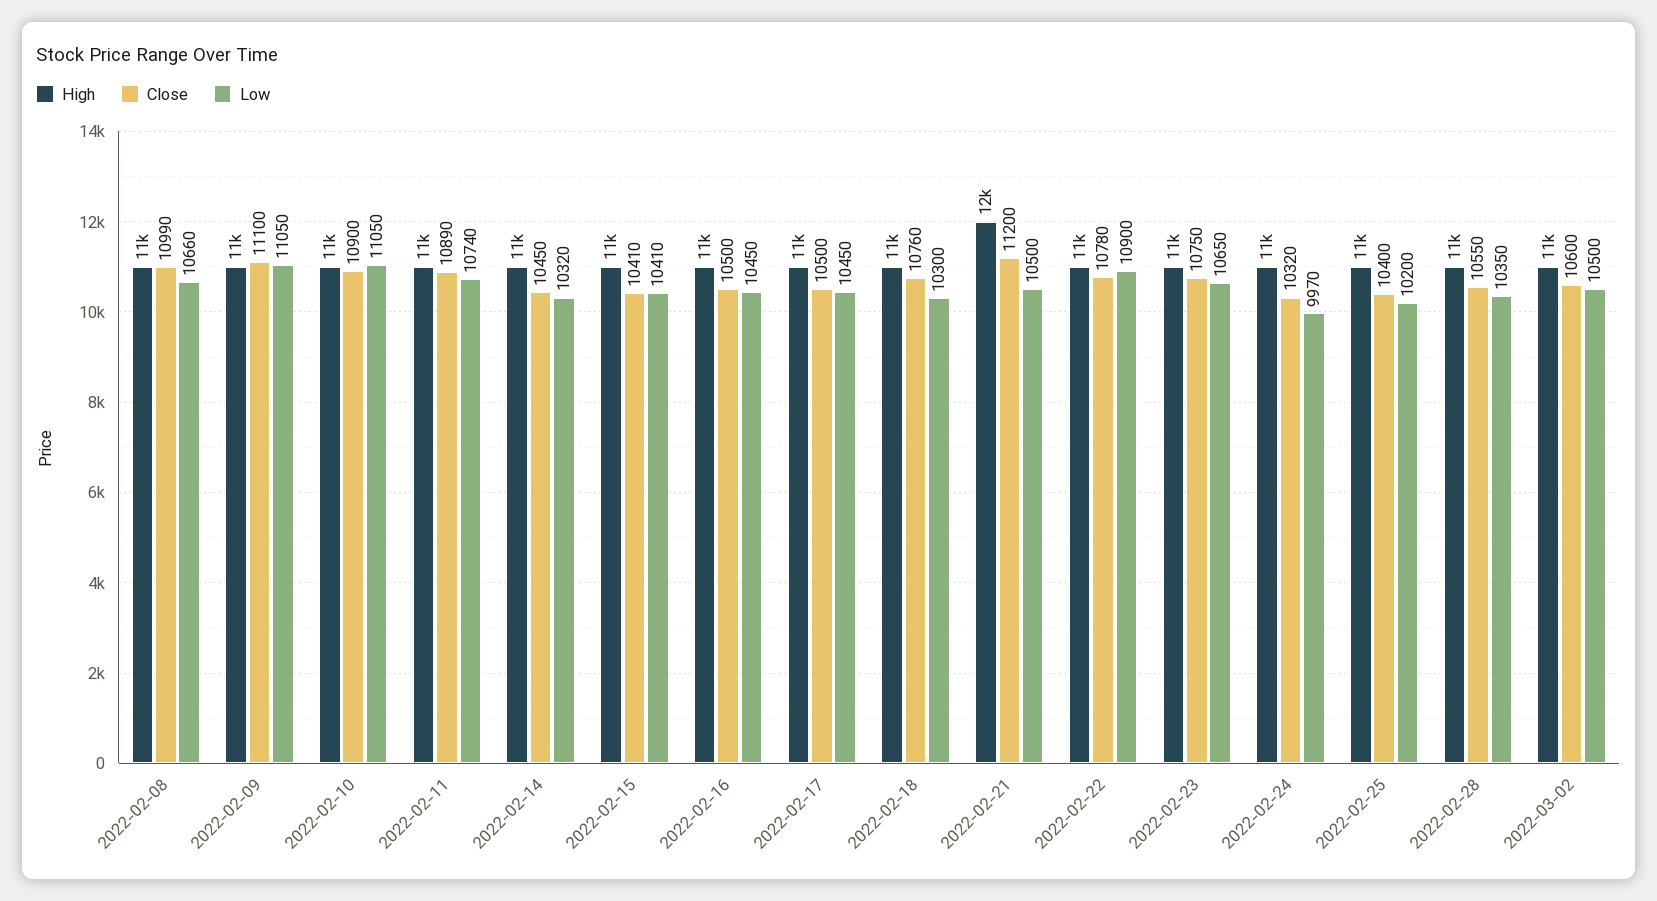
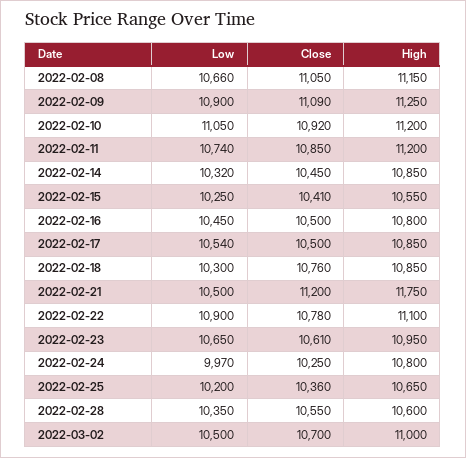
  {
    "High": {
      "2022-02-08": 11150,
      "2022-02-09": 11250,
      "2022-02-10": 11200,
      "2022-02-11": 11200,
      "2022-02-14": 10850,
      "2022-02-15": 10550,
      "2022-02-16": 10800,
      "2022-02-17": 10850,
      "2022-02-18": 10850,
      "2022-02-21": 11750,
      "2022-02-22": 11100,
      "2022-02-23": 10950,
      "2022-02-24": 10800,
      "2022-02-25": 10650,
      "2022-02-28": 10600,
      "2022-03-02": 11000
    },
    "Close": {
-     "2022-02-08": 10990,
+     "2022-02-08": 11050,
-     "2022-02-09": 11100,
+     "2022-02-09": 11090,
-     "2022-02-10": 10900,
+     "2022-02-10": 10920,
-     "2022-02-11": 10890,
+     "2022-02-11": 10850,
      "2022-02-14": 10450,
      "2022-02-15": 10410,
      "2022-02-16": 10500,
      "2022-02-17": 10500,
      "2022-02-18": 10760,
      "2022-02-21": 11200,
      "2022-02-22": 10780,
-     "2022-02-23": 10750,
+     "2022-02-23": 10610,
-     "2022-02-24": 10320,
+     "2022-02-24": 10250,
-     "2022-02-25": 10400,
+     "2022-02-25": 10360,
      "2022-02-28": 10550,
-     "2022-03-02": 10600
+     "2022-03-02": 10700
    },
    "Low": {
      "2022-02-08": 10660,
-     "2022-02-09": 11050,
+     "2022-02-09": 10900,
      "2022-02-10": 11050,
      "2022-02-11": 10740,
      "2022-02-14": 10320,
-     "2022-02-15": 10410,
+     "2022-02-15": 10250,
      "2022-02-16": 10450,
-     "2022-02-17": 10450,
+     "2022-02-17": 10540,
      "2022-02-18": 10300,
      "2022-02-21": 10500,
      "2022-02-22": 10900,
      "2022-02-23": 10650,
      "2022-02-24": 9970,
      "2022-02-25": 10200,
      "2022-02-28": 10350,
      "2022-03-02": 10500
    }
  }

